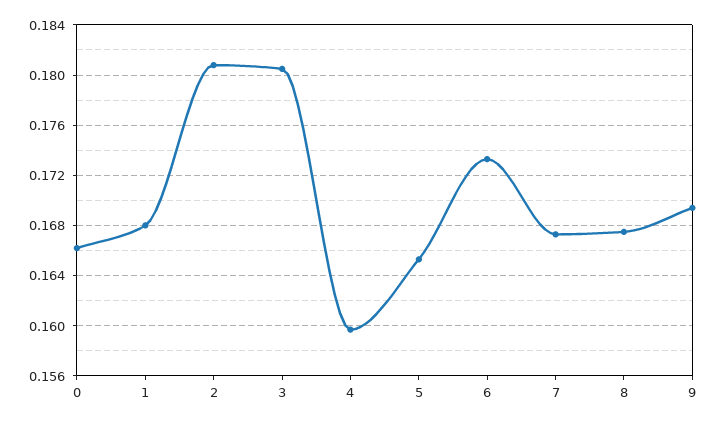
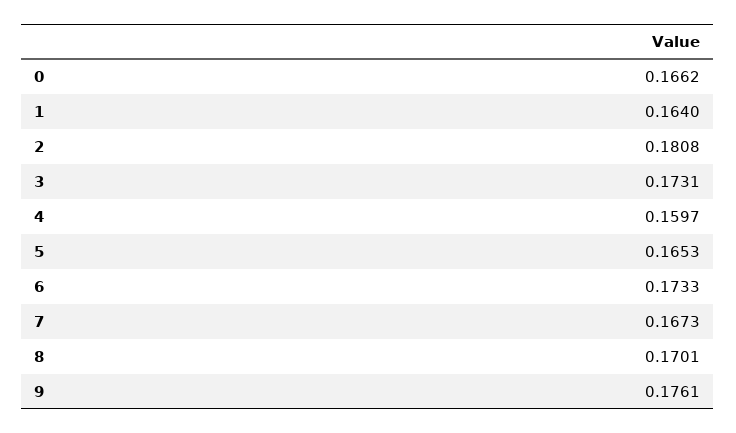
  {
    "0": 0.1662,
-   "1": 0.168,
+   "1": 0.164,
    "2": 0.1808,
-   "3": 0.1805,
+   "3": 0.1731,
    "4": 0.1597,
    "5": 0.1653,
    "6": 0.1733,
    "7": 0.1673,
-   "8": 0.1675,
+   "8": 0.1701,
-   "9": 0.1695
+   "9": 0.1761
  }

